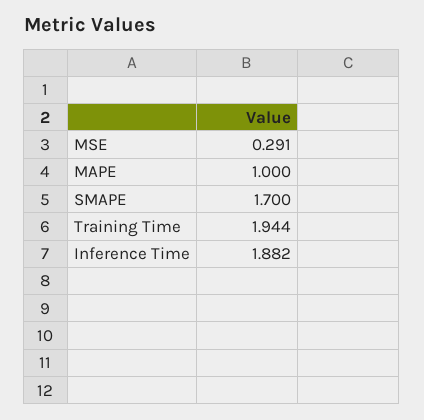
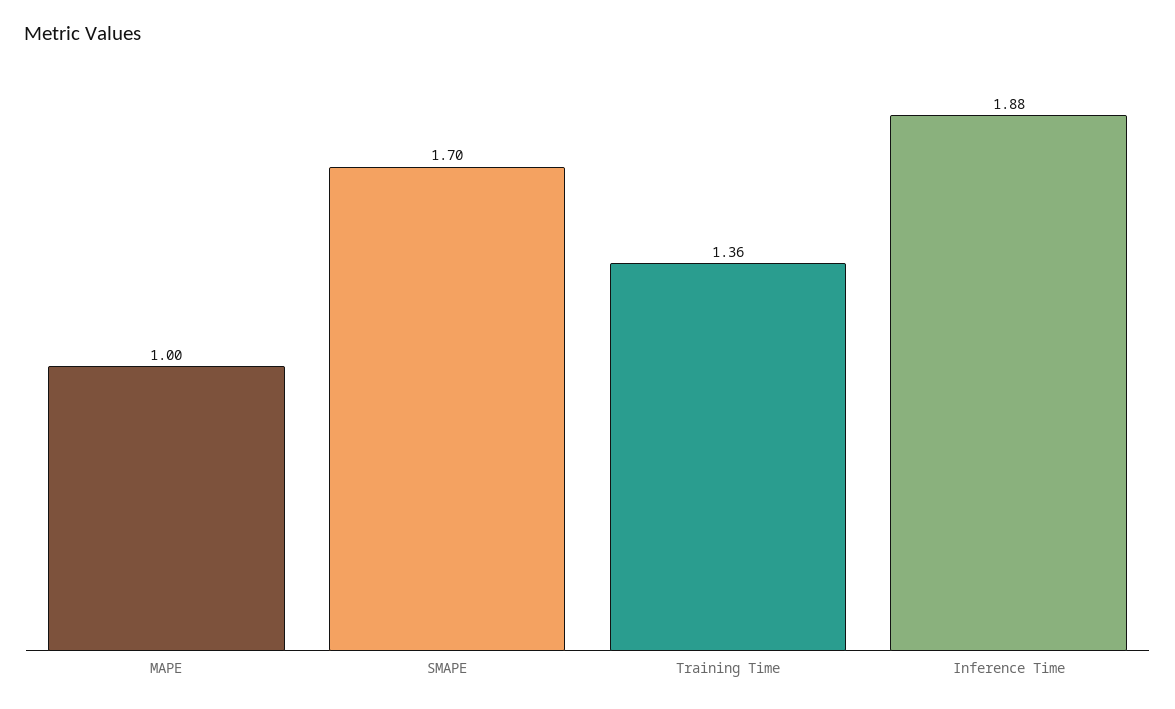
  {
-   "MSE": 0.291,
    "MAPE": 1,
    "SMAPE": 1.7,
-   "Training Time": 1.944,
+   "Training Time": 1.36,
    "Inference Time": 1.882
  }

